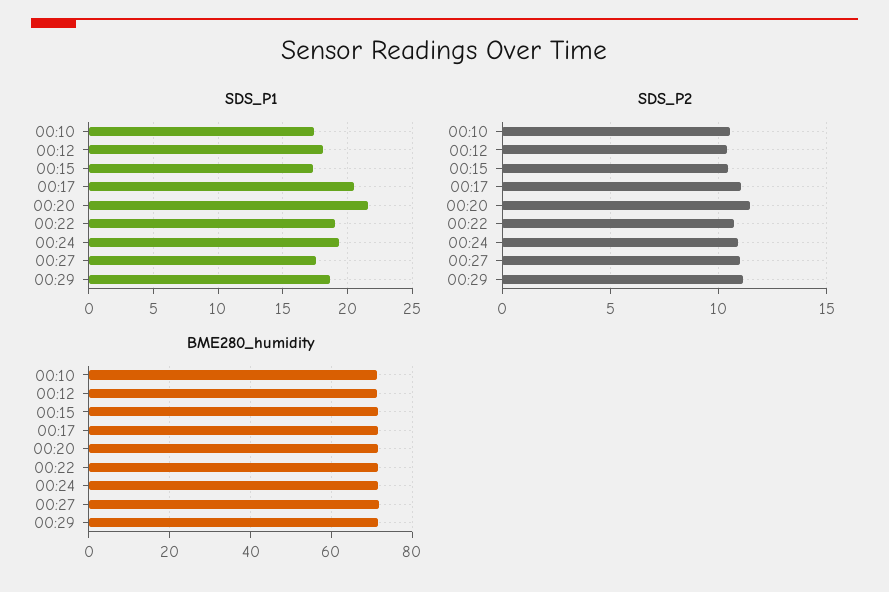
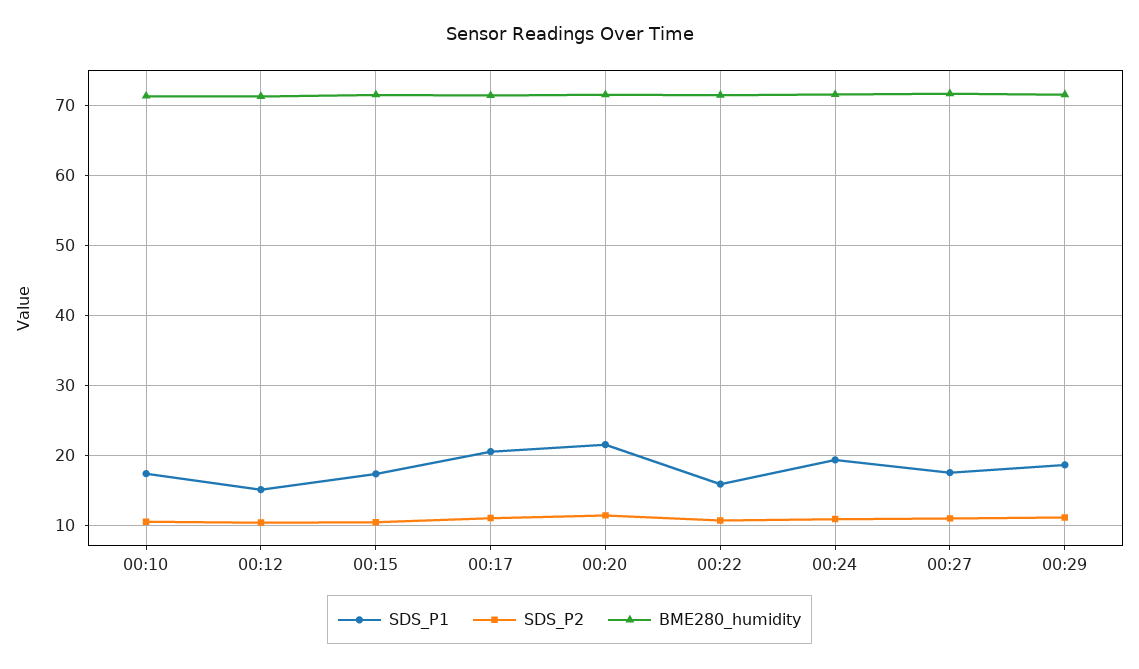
  {
    "SDS_P1": {
      "00:10": 17.5,
-     "00:12": 18,
+     "00:12": 15,
      "00:15": 17.5,
      "00:17": 20.5,
      "00:20": 21.5,
-     "00:22": 19,
+     "00:22": 16,
      "00:24": 19.5,
      "00:27": 17.5,
      "00:29": 18.5
    },
    "SDS_P2": {
      "00:10": 10.5,
      "00:12": 10.5,
      "00:15": 10.5,
      "00:17": 11,
      "00:20": 11.5,
      "00:22": 10.5,
      "00:24": 11,
      "00:27": 11,
      "00:29": 11
    },
    "BME280_humidity": {
      "00:10": 71,
      "00:12": 71,
      "00:15": 72,
      "00:17": 71,
      "00:20": 72,
      "00:22": 71,
      "00:24": 72,
      "00:27": 72,
      "00:29": 72
    }
  }

